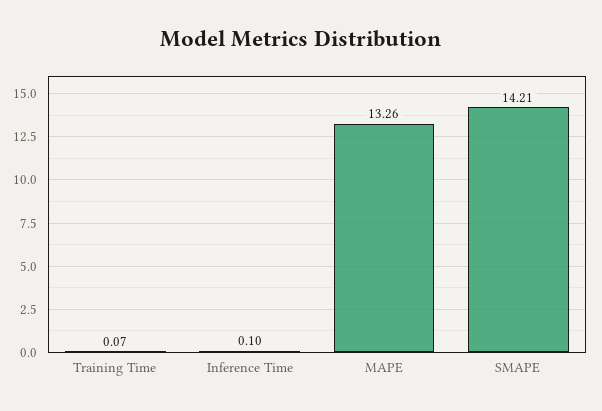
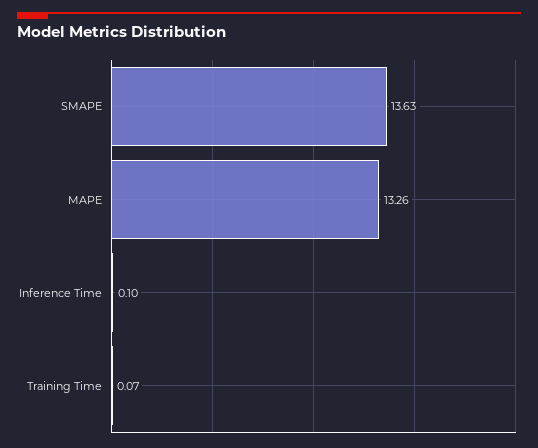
  {
    "Training Time": 0.07,
    "Inference Time": 0.1,
    "MAPE": 13.26,
-   "SMAPE": 14.21
+   "SMAPE": 13.63
  }

